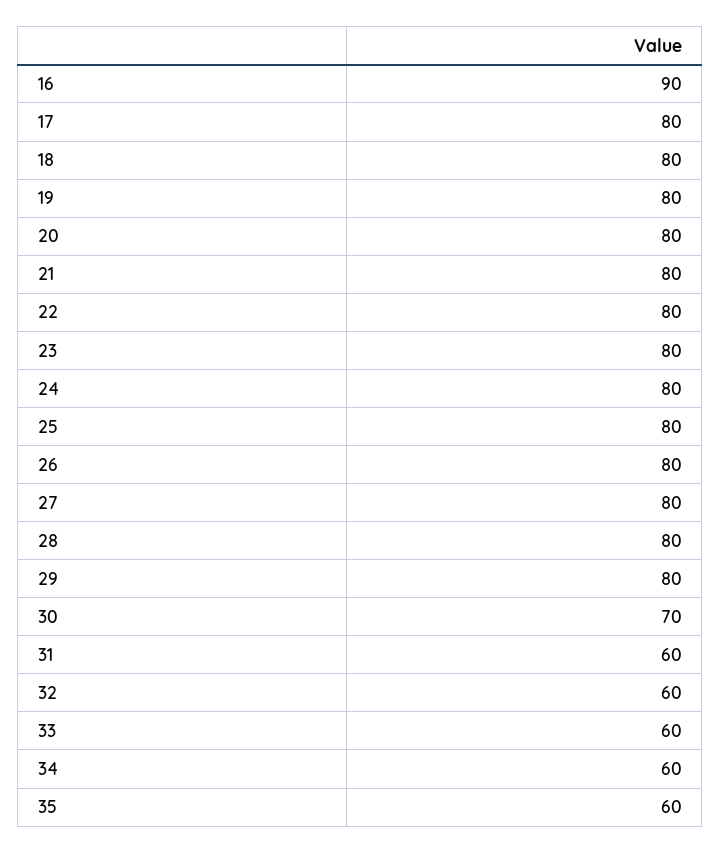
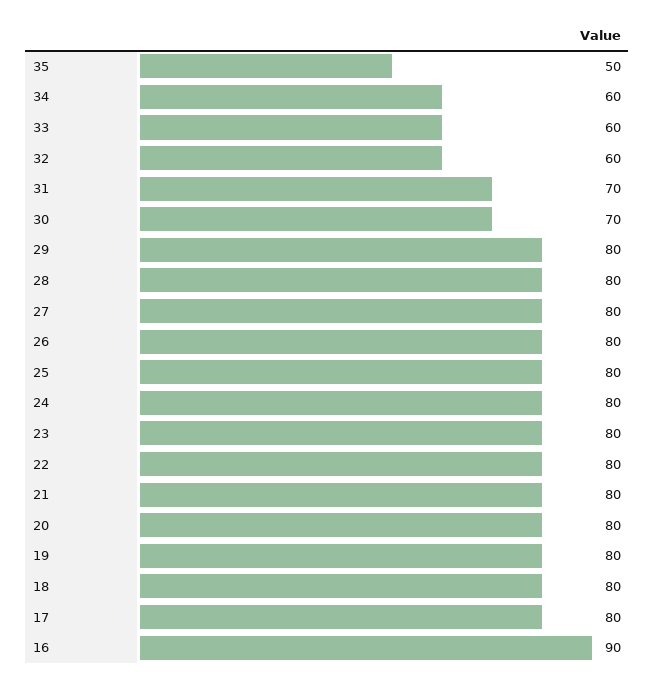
  {
    "16": 90,
    "17": 80,
    "18": 80,
    "19": 80,
    "20": 80,
    "21": 80,
    "22": 80,
    "23": 80,
    "24": 80,
    "25": 80,
    "26": 80,
    "27": 80,
    "28": 80,
    "29": 80,
    "30": 70,
-   "31": 60,
+   "31": 70,
    "32": 60,
    "33": 60,
    "34": 60,
-   "35": 60
+   "35": 50
  }

